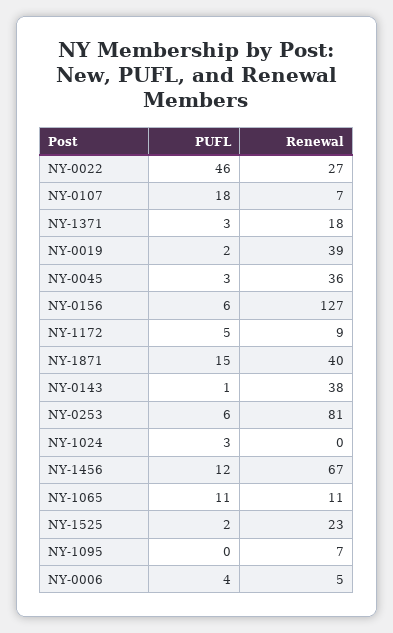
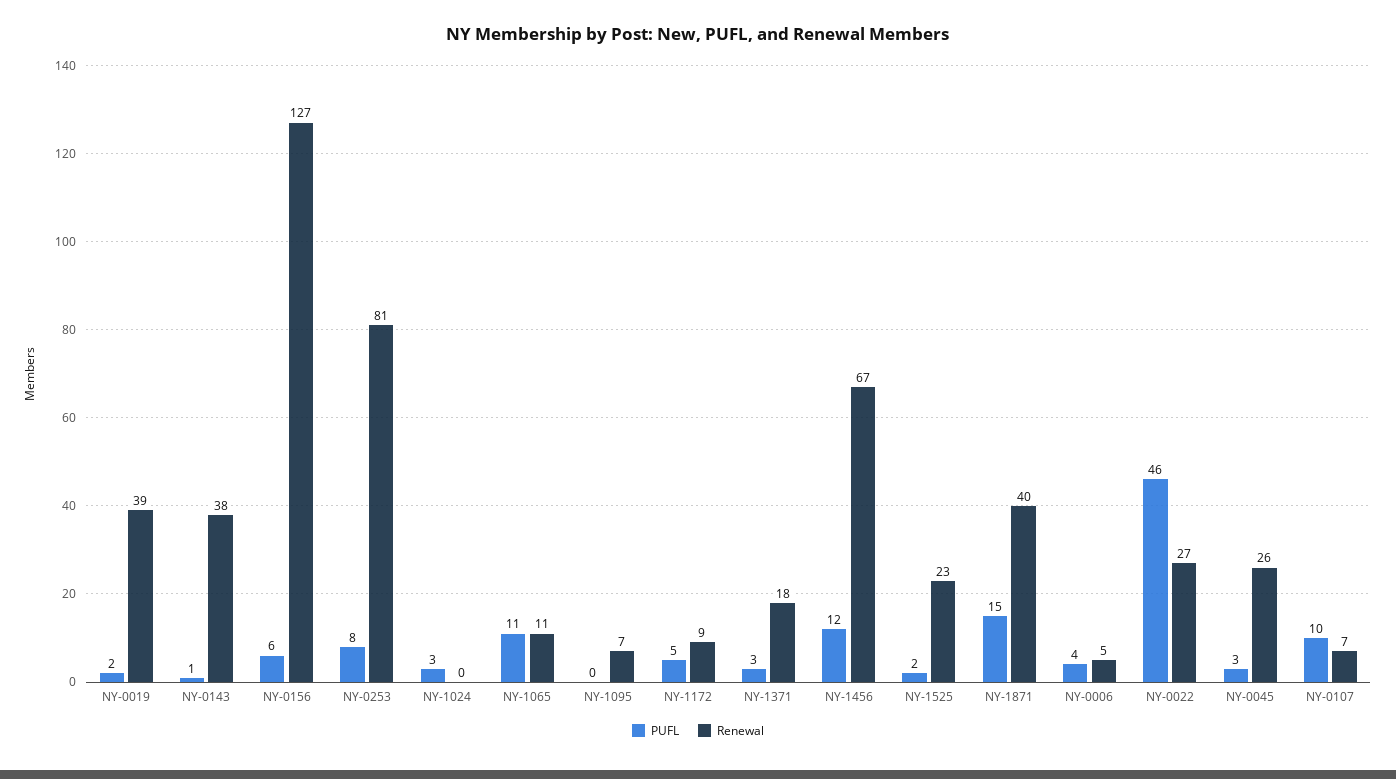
  {
    "PUFL": {
      "NY-0022": 46,
-     "NY-0107": 18,
+     "NY-0107": 10,
      "NY-1371": 3,
      "NY-0019": 2,
      "NY-0045": 3,
      "NY-0156": 6,
      "NY-1172": 5,
      "NY-1871": 15,
      "NY-0143": 1,
-     "NY-0253": 6,
+     "NY-0253": 8,
      "NY-1024": 3,
      "NY-1456": 12,
      "NY-1065": 11,
      "NY-1525": 2,
      "NY-1095": 0,
      "NY-0006": 4
    },
    "Renewal": {
      "NY-0022": 27,
      "NY-0107": 7,
      "NY-1371": 18,
      "NY-0019": 39,
-     "NY-0045": 36,
+     "NY-0045": 26,
      "NY-0156": 127,
      "NY-1172": 9,
      "NY-1871": 40,
      "NY-0143": 38,
      "NY-0253": 81,
      "NY-1024": 0,
      "NY-1456": 67,
      "NY-1065": 11,
      "NY-1525": 23,
      "NY-1095": 7,
      "NY-0006": 5
    }
  }

